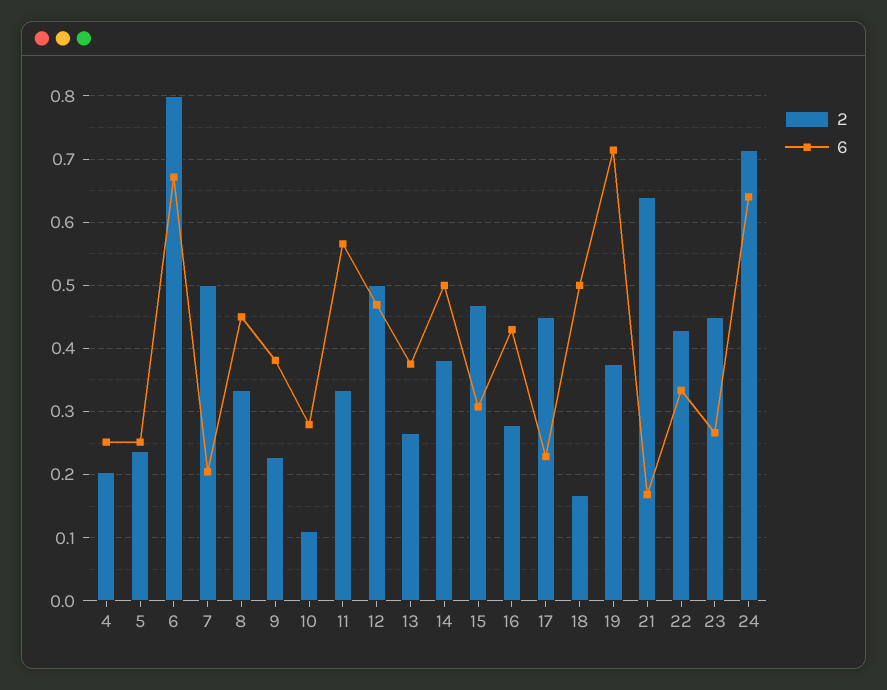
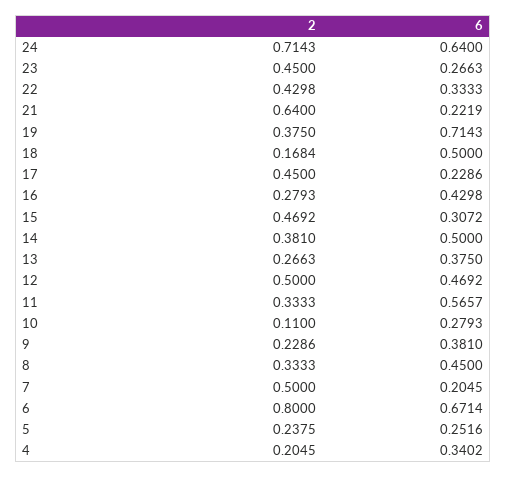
  {
    "2": {
      "4": 0.2045,
      "5": 0.2375,
      "6": 0.8,
      "7": 0.5,
      "8": 0.3333,
      "9": 0.2286,
      "10": 0.11,
      "11": 0.3333,
      "12": 0.5,
      "13": 0.2663,
      "14": 0.381,
      "15": 0.4692,
      "16": 0.2793,
      "17": 0.45,
      "18": 0.1684,
      "19": 0.375,
      "21": 0.64,
      "22": 0.4298,
      "23": 0.45,
      "24": 0.7143
    },
    "6": {
-     "4": 0.25,
+     "4": 0.3402,
      "5": 0.2516,
      "6": 0.6714,
      "7": 0.2045,
      "8": 0.45,
      "9": 0.381,
      "10": 0.2793,
      "11": 0.5657,
      "12": 0.4692,
      "13": 0.375,
      "14": 0.5,
      "15": 0.3072,
      "16": 0.4298,
      "17": 0.2286,
      "18": 0.5,
      "19": 0.7143,
-     "21": 0.17,
+     "21": 0.2219,
      "22": 0.3333,
      "23": 0.2663,
      "24": 0.64
    }
  }

